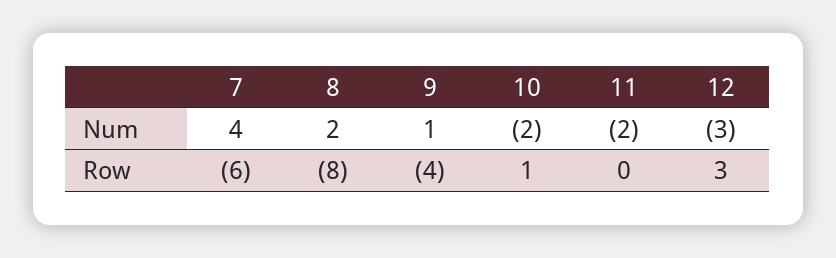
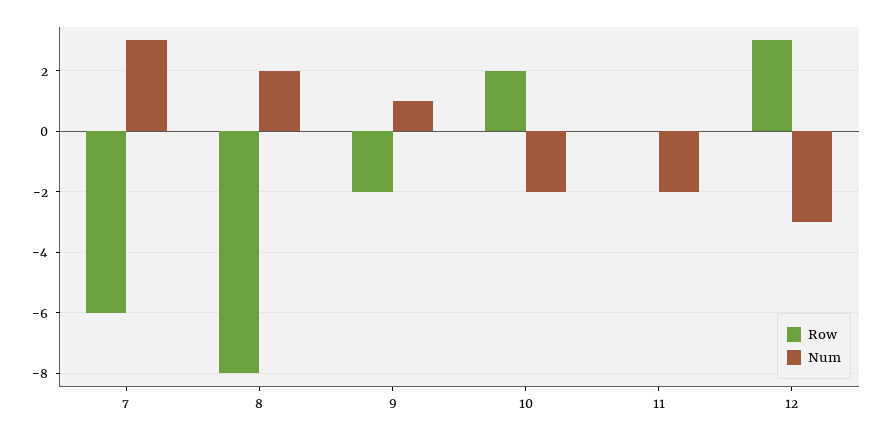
  {
    "Num": {
-     "7": 4,
+     "7": 3,
      "8": 2,
      "9": 1,
      "10": -2,
      "11": -2,
      "12": -3
    },
    "Row": {
      "7": -6,
      "8": -8,
-     "9": -4,
+     "9": -2,
-     "10": 1,
+     "10": 2,
      "11": 0,
      "12": 3
    }
  }

